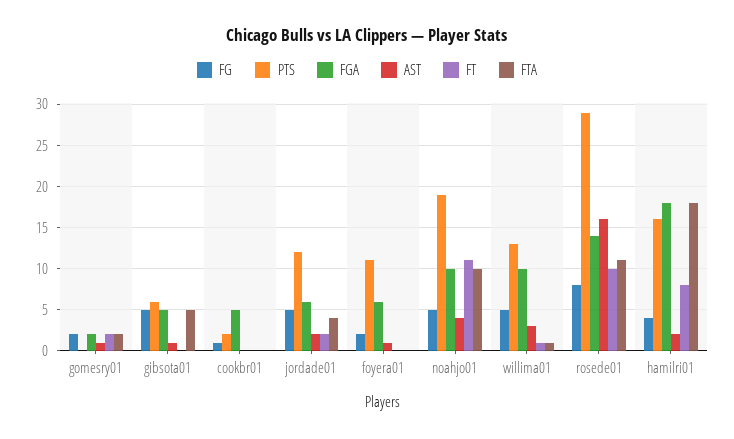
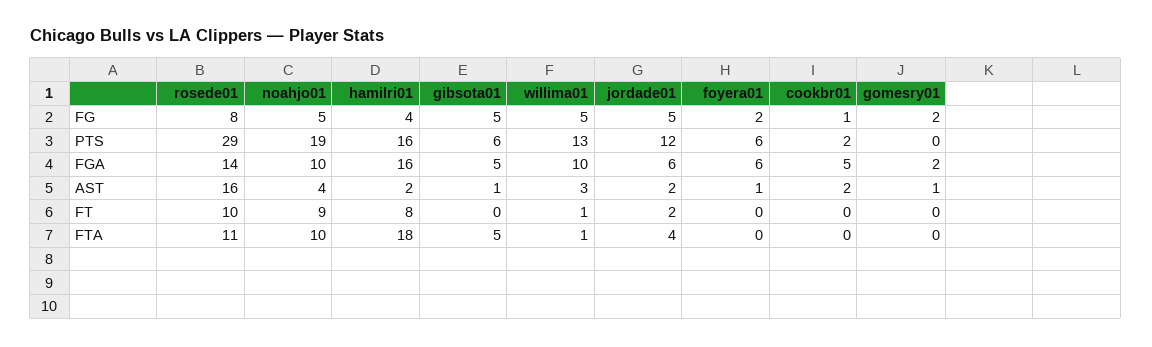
  {
    "FG": {
      "gomesry01": 2,
      "gibsota01": 5,
      "cookbr01": 1,
      "jordade01": 5,
      "foyera01": 2,
      "noahjo01": 5,
      "willima01": 5,
      "rosede01": 8,
      "hamilri01": 4
    },
    "PTS": {
      "gomesry01": 0,
      "gibsota01": 6,
      "cookbr01": 2,
      "jordade01": 12,
-     "foyera01": 11,
+     "foyera01": 6,
      "noahjo01": 19,
      "willima01": 13,
      "rosede01": 29,
      "hamilri01": 16
    },
    "FGA": {
      "gomesry01": 2,
      "gibsota01": 5,
      "cookbr01": 5,
      "jordade01": 6,
      "foyera01": 6,
      "noahjo01": 10,
      "willima01": 10,
      "rosede01": 14,
-     "hamilri01": 18
+     "hamilri01": 16
    },
    "AST": {
      "gomesry01": 1,
      "gibsota01": 1,
-     "cookbr01": 0,
+     "cookbr01": 2,
      "jordade01": 2,
      "foyera01": 1,
      "noahjo01": 4,
      "willima01": 3,
      "rosede01": 16,
      "hamilri01": 2
    },
    "FT": {
-     "gomesry01": 2,
+     "gomesry01": 0,
      "gibsota01": 0,
      "cookbr01": 0,
      "jordade01": 2,
      "foyera01": 0,
-     "noahjo01": 11,
+     "noahjo01": 9,
      "willima01": 1,
      "rosede01": 10,
      "hamilri01": 8
    },
    "FTA": {
-     "gomesry01": 2,
+     "gomesry01": 0,
      "gibsota01": 5,
      "cookbr01": 0,
      "jordade01": 4,
      "foyera01": 0,
      "noahjo01": 10,
      "willima01": 1,
      "rosede01": 11,
      "hamilri01": 18
    }
  }

